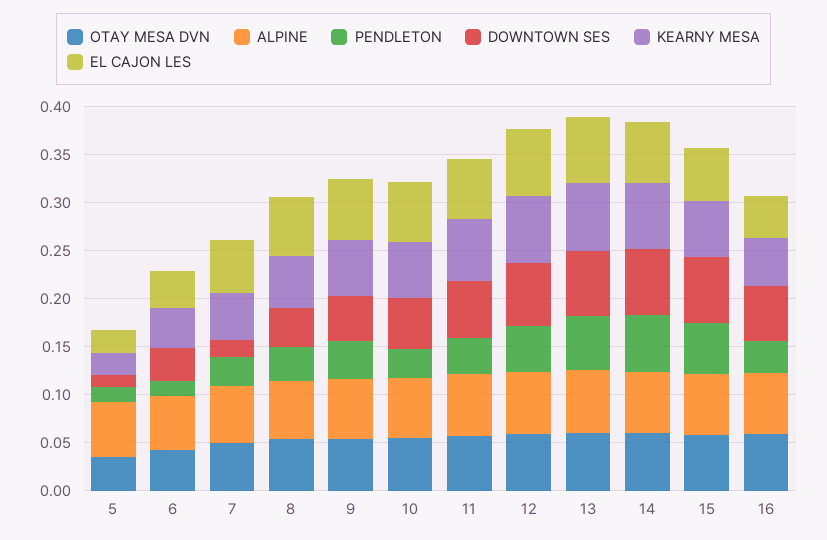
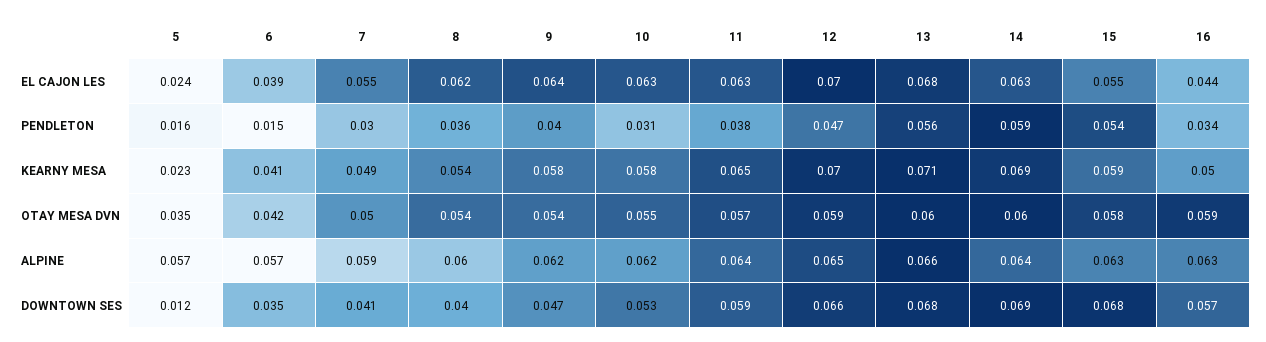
  {
    "OTAY MESA DVN": {
      "5": 0.035,
      "6": 0.042,
      "7": 0.05,
      "8": 0.054,
      "9": 0.054,
      "10": 0.055,
      "11": 0.057,
      "12": 0.059,
      "13": 0.06,
      "14": 0.06,
      "15": 0.058,
      "16": 0.059
    },
    "ALPINE": {
      "5": 0.057,
      "6": 0.057,
      "7": 0.059,
      "8": 0.06,
      "9": 0.062,
      "10": 0.062,
      "11": 0.064,
      "12": 0.065,
      "13": 0.066,
      "14": 0.064,
      "15": 0.063,
      "16": 0.063
    },
    "PENDLETON": {
      "5": 0.016,
      "6": 0.015,
      "7": 0.03,
      "8": 0.036,
      "9": 0.04,
      "10": 0.031,
      "11": 0.038,
      "12": 0.047,
      "13": 0.056,
      "14": 0.059,
      "15": 0.054,
      "16": 0.034
    },
    "DOWNTOWN SES": {
      "5": 0.012,
      "6": 0.035,
-     "7": 0.02,
+     "7": 0.041,
      "8": 0.04,
      "9": 0.047,
      "10": 0.053,
      "11": 0.059,
      "12": 0.066,
      "13": 0.068,
      "14": 0.069,
      "15": 0.068,
      "16": 0.057
    },
    "KEARNY MESA": {
      "5": 0.023,
      "6": 0.041,
      "7": 0.049,
      "8": 0.054,
      "9": 0.058,
      "10": 0.058,
      "11": 0.065,
      "12": 0.07,
      "13": 0.071,
      "14": 0.069,
      "15": 0.059,
      "16": 0.05
    },
    "EL CAJON LES": {
      "5": 0.024,
      "6": 0.039,
      "7": 0.055,
      "8": 0.062,
      "9": 0.064,
      "10": 0.063,
      "11": 0.063,
      "12": 0.07,
      "13": 0.068,
      "14": 0.063,
      "15": 0.055,
      "16": 0.044
    }
  }

